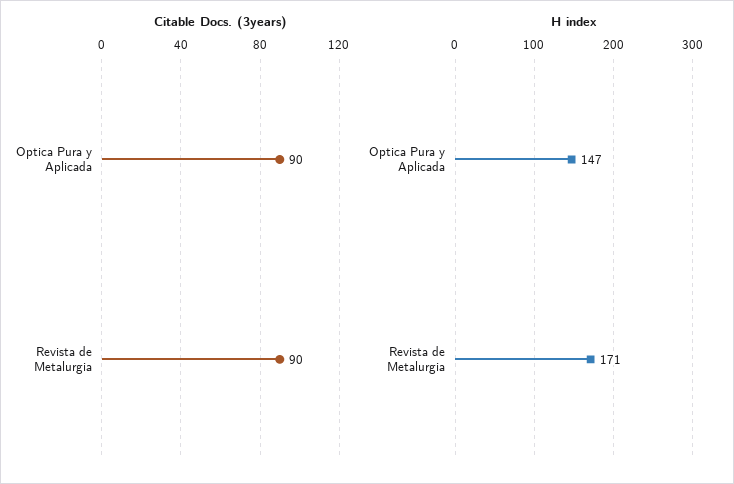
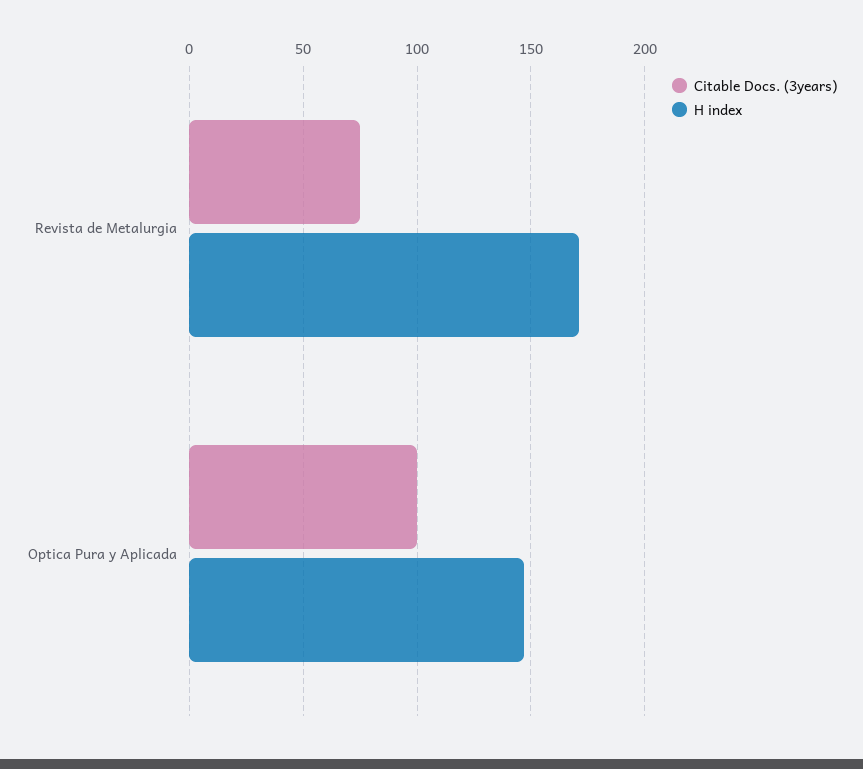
  {
    "Citable Docs. (3years)": {
-     "Optica Pura y Aplicada": 90,
+     "Optica Pura y Aplicada": 100,
-     "Revista de Metalurgia": 90
+     "Revista de Metalurgia": 75
    },
    "H index": {
      "Optica Pura y Aplicada": 147,
      "Revista de Metalurgia": 171
    }
  }

